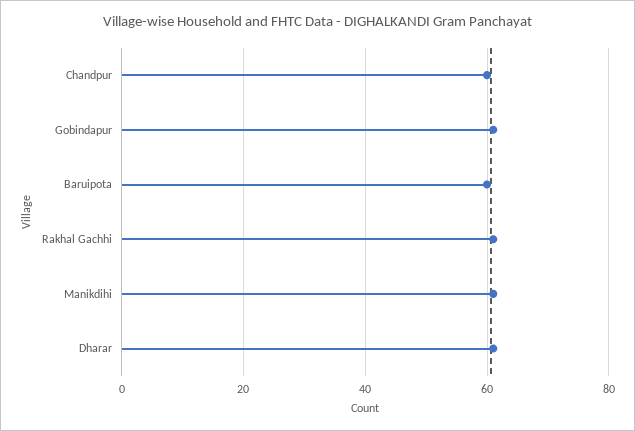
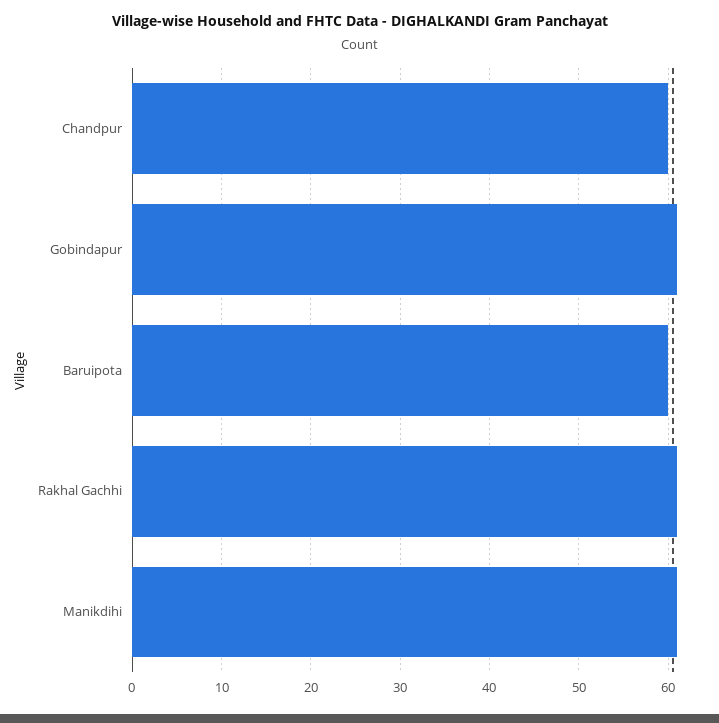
  {
    "Chandpur": 60,
    "Gobindapur": 61,
    "Baruipota": 60,
    "Rakhal Gachhi": 61,
-   "Manikdihi": 61,
+   "Manikdihi": 61
-   "Dharar": 60
  }

